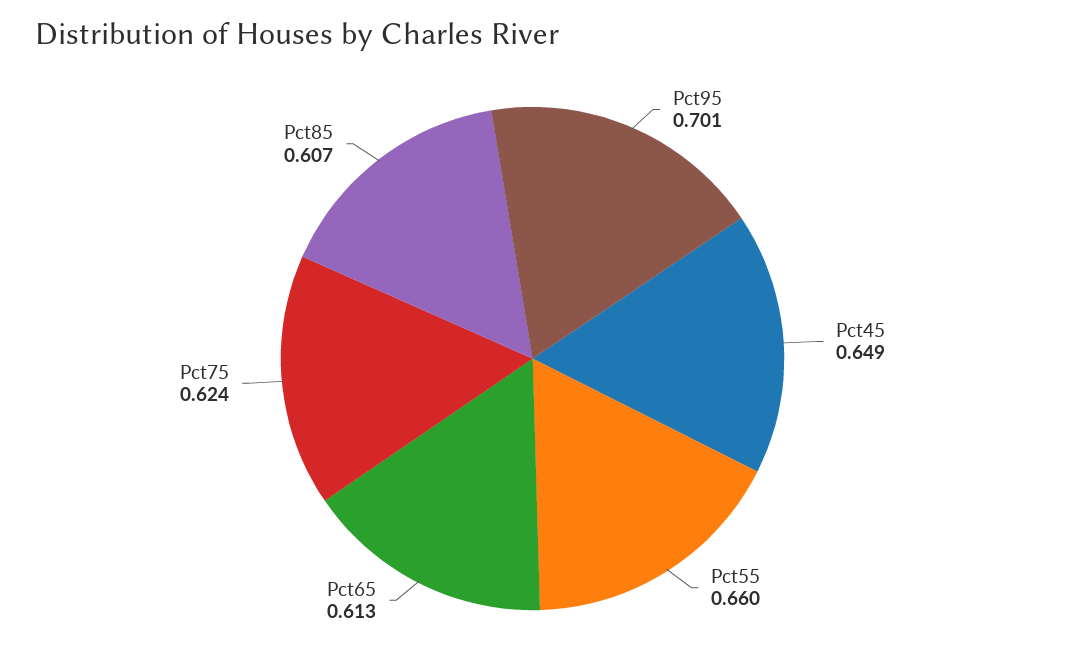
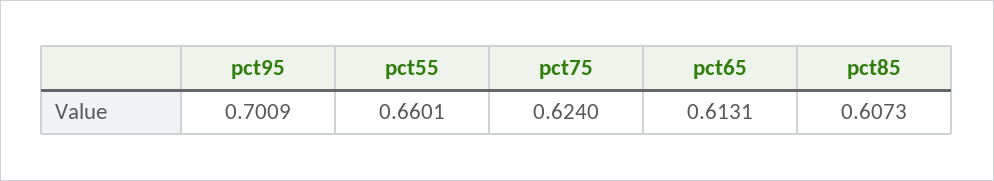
  {
    "Pct95": 0.7009,
-   "Pct45": 0.649,
    "Pct55": 0.6601,
    "Pct65": 0.6131,
    "Pct75": 0.624,
    "Pct85": 0.6073
  }

